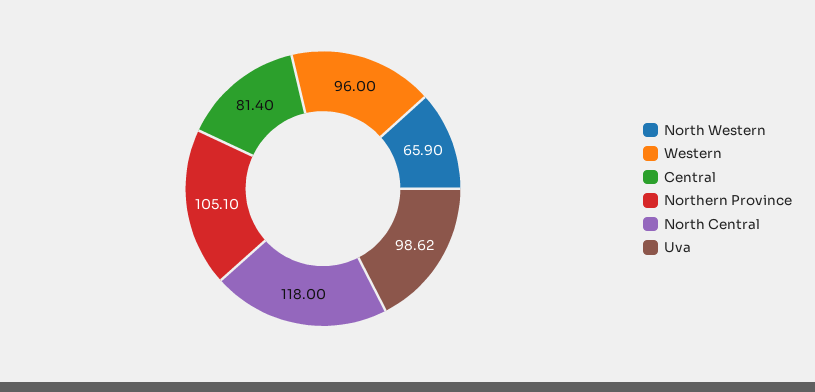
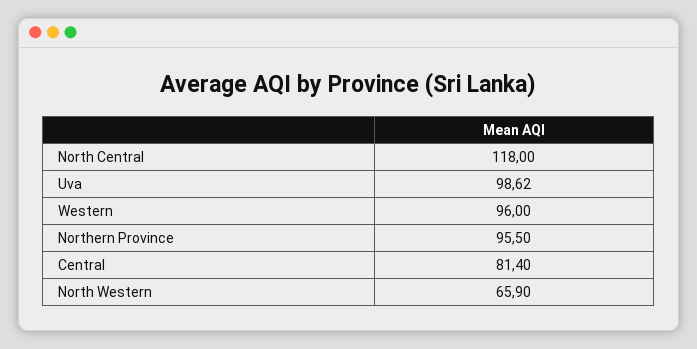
  {
    "North Western": 65.9,
    "Western": 96,
    "Central": 81.4,
-   "Northern Province": 105.1,
+   "Northern Province": 95.5,
    "North Central": 118,
    "Uva": 98.62
  }

